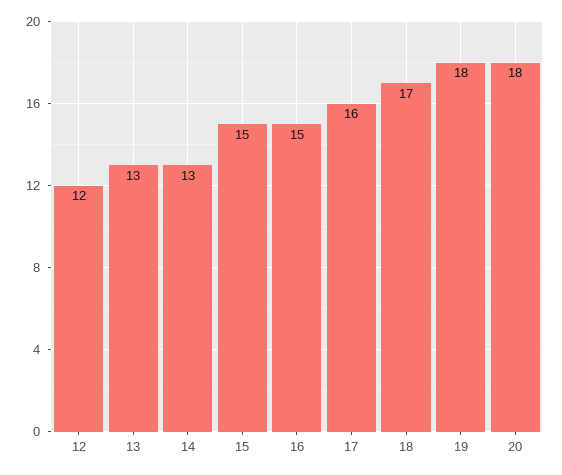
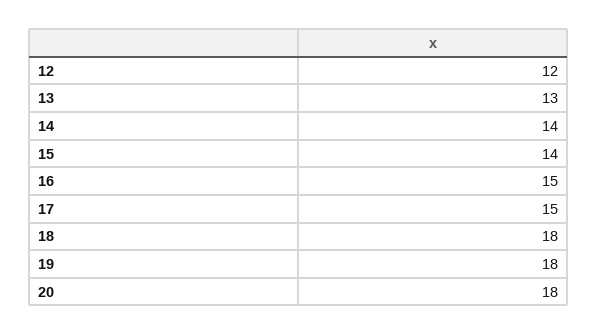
  {
    "12": 12,
    "13": 13,
-   "14": 13,
+   "14": 14,
-   "15": 15,
+   "15": 14,
    "16": 15,
-   "17": 16,
+   "17": 15,
-   "18": 17,
+   "18": 18,
    "19": 18,
    "20": 18
  }

